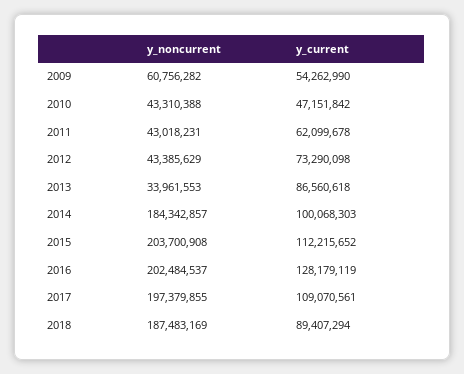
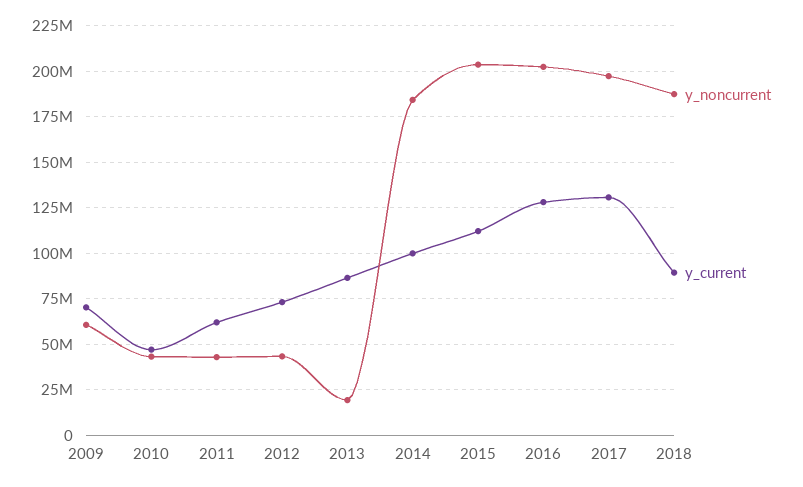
  {
    "y_noncurrent": {
      "2009": 60756282,
      "2010": 43310388,
      "2011": 43018231,
      "2012": 43385629,
-     "2013": 33961553,
+     "2013": 20000000,
      "2014": 184342857,
      "2015": 203700908,
      "2016": 202484537,
      "2017": 197379855,
      "2018": 187483169
    },
    "y_current": {
-     "2009": 54262990,
+     "2009": 70000000,
      "2010": 47151842,
      "2011": 62099678,
      "2012": 73290098,
      "2013": 86560618,
      "2014": 100068303,
      "2015": 112215652,
      "2016": 128179119,
-     "2017": 109070561,
+     "2017": 130000000,
      "2018": 89407294
    }
  }

